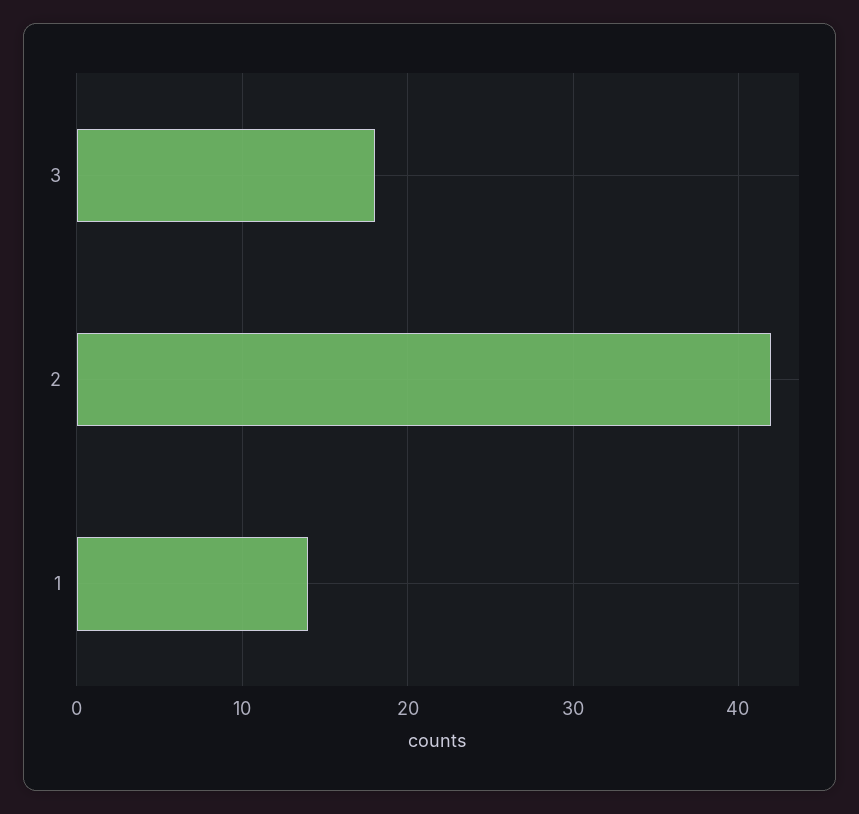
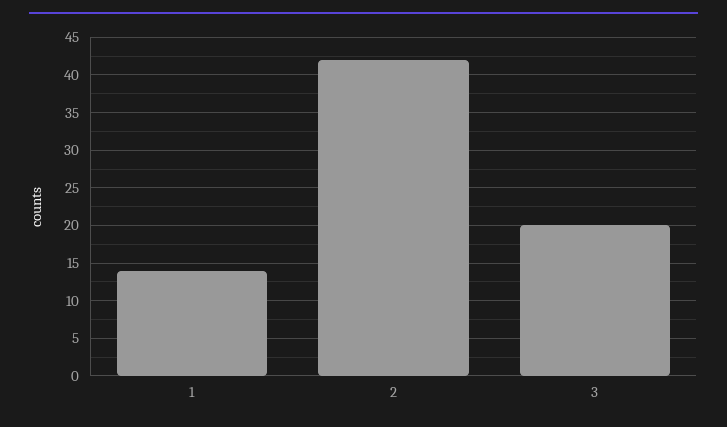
  {
-   "3": 18,
+   "3": 20,
    "2": 42,
    "1": 14
  }

